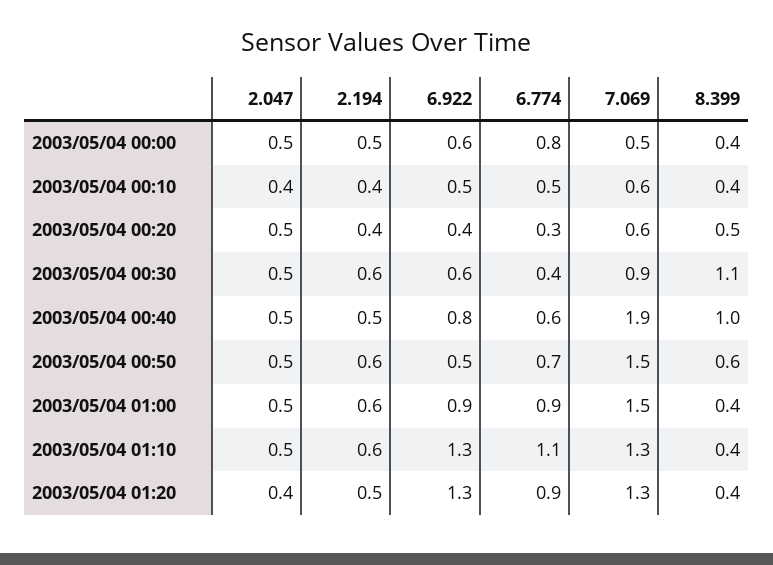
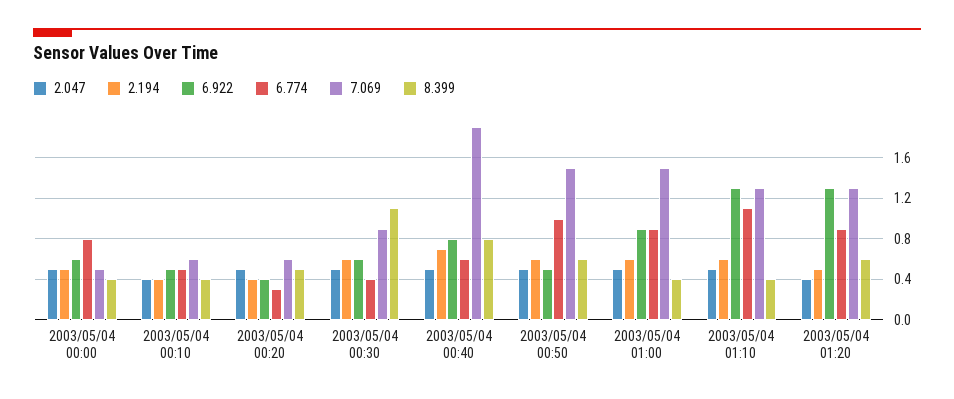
  {
    "2.047": {
      "2003/05/04 00:00": 0.5,
      "2003/05/04 00:10": 0.4,
      "2003/05/04 00:20": 0.5,
      "2003/05/04 00:30": 0.5,
      "2003/05/04 00:40": 0.5,
      "2003/05/04 00:50": 0.5,
      "2003/05/04 01:00": 0.5,
      "2003/05/04 01:10": 0.5,
      "2003/05/04 01:20": 0.4
    },
    "2.194": {
      "2003/05/04 00:00": 0.5,
      "2003/05/04 00:10": 0.4,
      "2003/05/04 00:20": 0.4,
      "2003/05/04 00:30": 0.6,
-     "2003/05/04 00:40": 0.5,
+     "2003/05/04 00:40": 0.7,
      "2003/05/04 00:50": 0.6,
      "2003/05/04 01:00": 0.6,
      "2003/05/04 01:10": 0.6,
      "2003/05/04 01:20": 0.5
    },
    "6.922": {
      "2003/05/04 00:00": 0.6,
      "2003/05/04 00:10": 0.5,
      "2003/05/04 00:20": 0.4,
      "2003/05/04 00:30": 0.6,
      "2003/05/04 00:40": 0.8,
      "2003/05/04 00:50": 0.5,
      "2003/05/04 01:00": 0.9,
      "2003/05/04 01:10": 1.3,
      "2003/05/04 01:20": 1.3
    },
    "6.774": {
      "2003/05/04 00:00": 0.8,
      "2003/05/04 00:10": 0.5,
      "2003/05/04 00:20": 0.3,
      "2003/05/04 00:30": 0.4,
      "2003/05/04 00:40": 0.6,
-     "2003/05/04 00:50": 0.7,
+     "2003/05/04 00:50": 1,
      "2003/05/04 01:00": 0.9,
      "2003/05/04 01:10": 1.1,
      "2003/05/04 01:20": 0.9
    },
    "7.069": {
      "2003/05/04 00:00": 0.5,
      "2003/05/04 00:10": 0.6,
      "2003/05/04 00:20": 0.6,
      "2003/05/04 00:30": 0.9,
      "2003/05/04 00:40": 1.9,
      "2003/05/04 00:50": 1.5,
      "2003/05/04 01:00": 1.5,
      "2003/05/04 01:10": 1.3,
      "2003/05/04 01:20": 1.3
    },
    "8.399": {
      "2003/05/04 00:00": 0.4,
      "2003/05/04 00:10": 0.4,
      "2003/05/04 00:20": 0.5,
      "2003/05/04 00:30": 1.1,
-     "2003/05/04 00:40": 1,
+     "2003/05/04 00:40": 0.8,
      "2003/05/04 00:50": 0.6,
      "2003/05/04 01:00": 0.4,
      "2003/05/04 01:10": 0.4,
-     "2003/05/04 01:20": 0.4
+     "2003/05/04 01:20": 0.6
    }
  }

